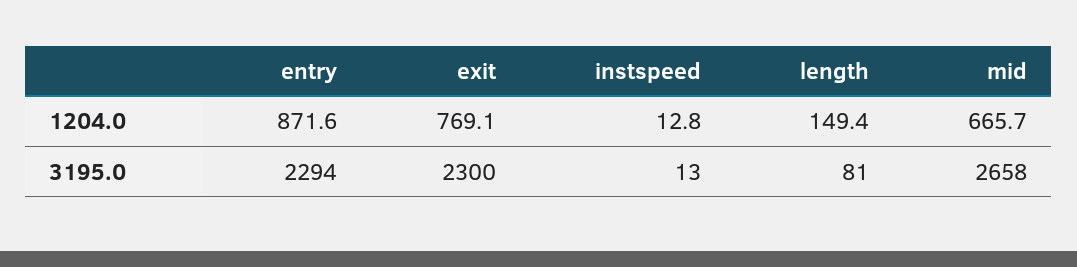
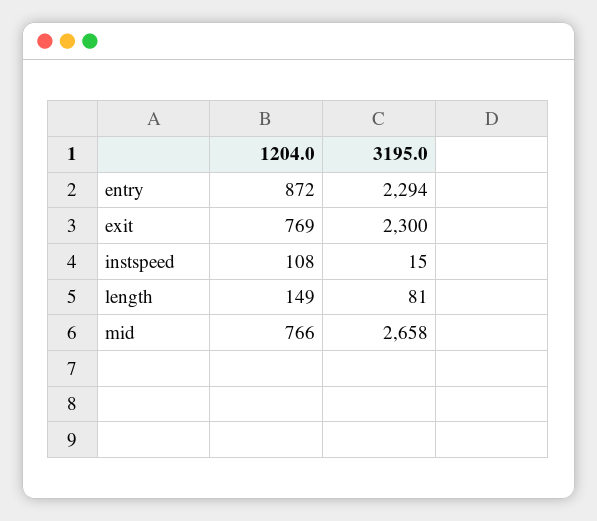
  {
    "entry": {
      "1204.0": 871.6,
      "3195.0": 2294
    },
    "exit": {
      "1204.0": 769.1,
      "3195.0": 2300
    },
    "instspeed": {
-     "1204.0": 12.8,
+     "1204.0": 108,
-     "3195.0": 13
+     "3195.0": 15
    },
    "length": {
      "1204.0": 149.4,
      "3195.0": 81
    },
    "mid": {
-     "1204.0": 665.7,
+     "1204.0": 766,
      "3195.0": 2658
    }
  }

